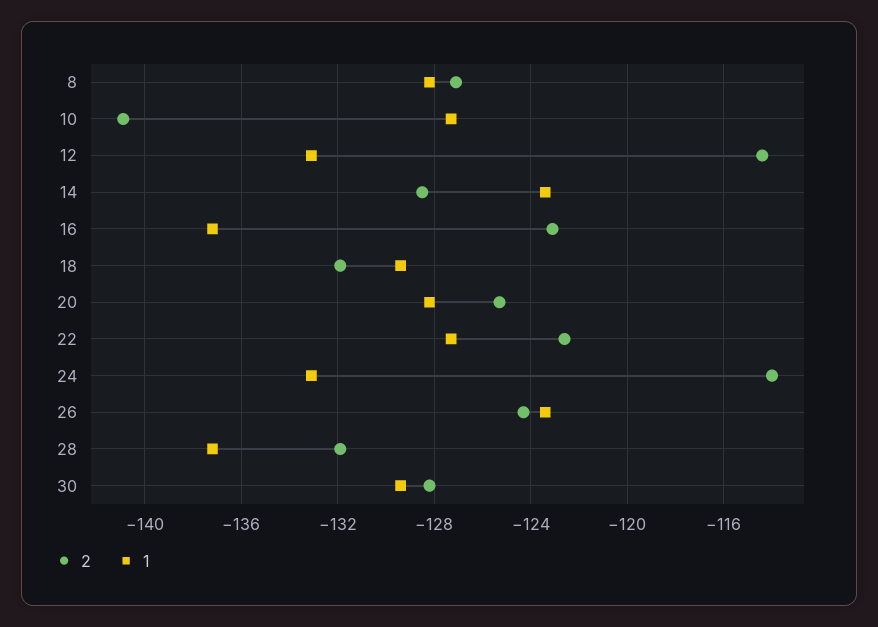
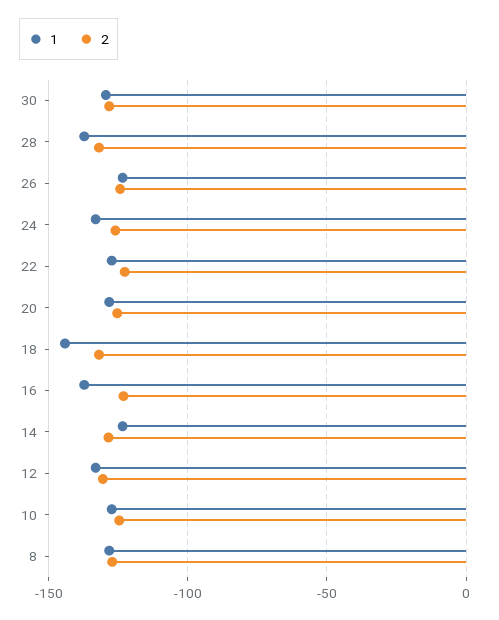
  {
    "2": {
      "8": -127,
-     "10": -141,
+     "10": -125,
-     "12": -114.5,
+     "12": -130,
      "14": -128.5,
      "16": -123,
      "18": -132,
      "20": -125.5,
      "22": -122.5,
-     "24": -114,
+     "24": -125,
      "26": -124.5,
      "28": -132,
      "30": -128
    },
    "1": {
      "8": -128,
      "10": -127.5,
      "12": -133,
      "14": -123.5,
      "16": -137,
-     "18": -129.5,
+     "18": -145,
      "20": -128,
      "22": -127.5,
      "24": -133,
      "26": -123.5,
      "28": -137,
      "30": -129.5
    }
  }

